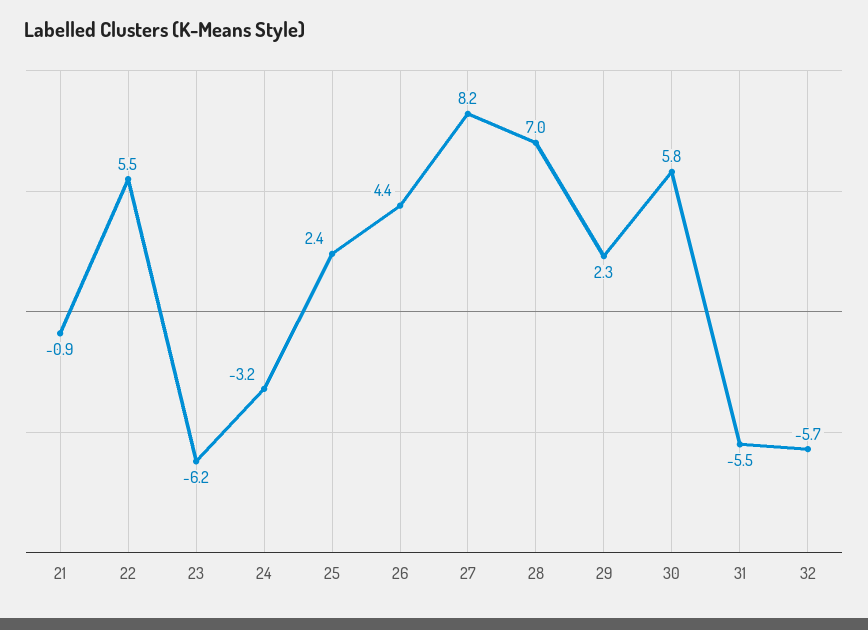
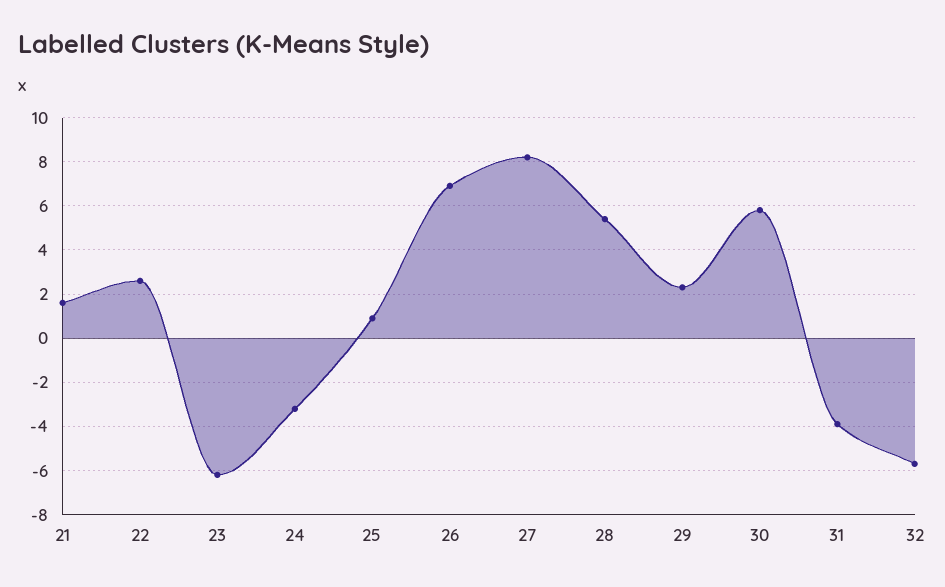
  {
-   "21": -0.9,
+   "21": 1.5,
-   "22": 5.5,
+   "22": 2.5,
    "23": -6.2,
    "24": -3.2,
-   "25": 2.4,
+   "25": 1,
-   "26": 4.4,
+   "26": 7,
    "27": 8.2,
-   "28": 7,
+   "28": 5.5,
    "29": 2.3,
    "30": 5.8,
-   "31": -5.5,
+   "31": -4,
    "32": -5.7
  }

